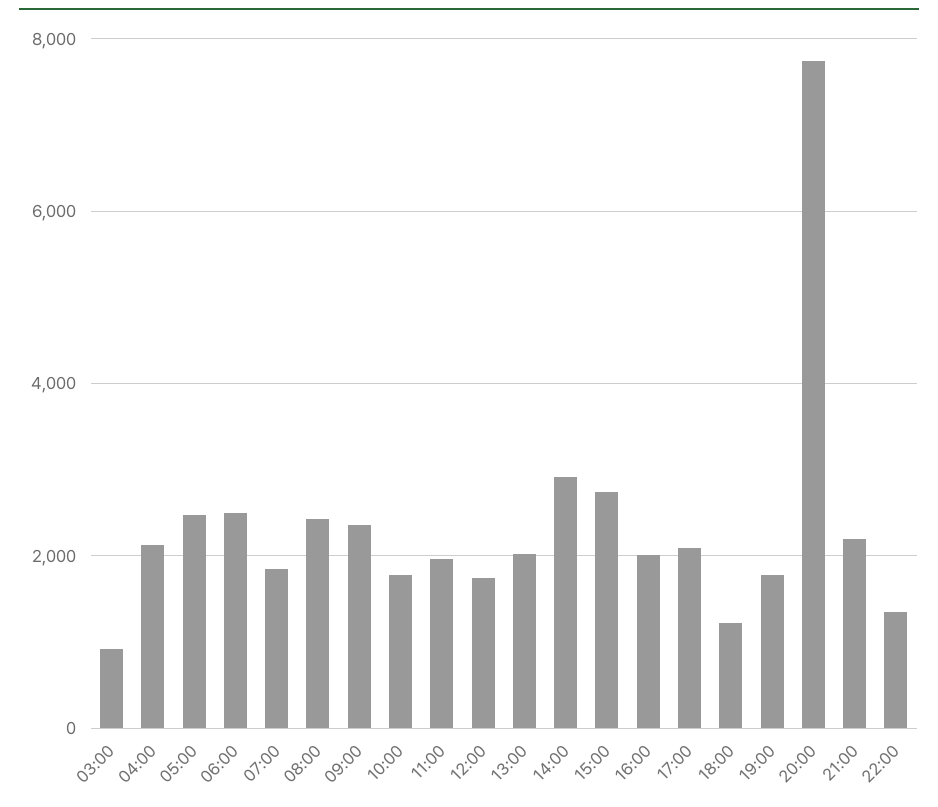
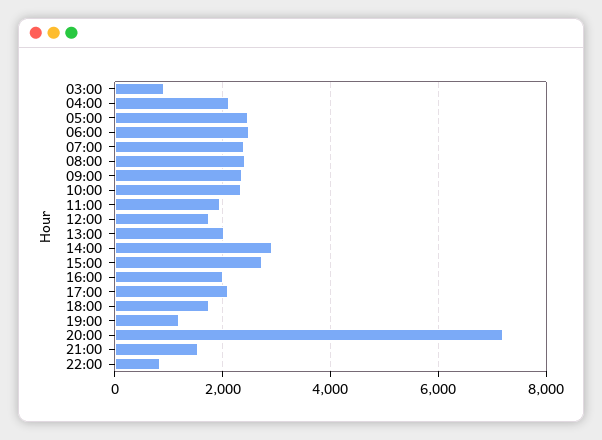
  {
    "03:00": 1000,
    "04:00": 2200,
    "05:00": 2400,
    "06:00": 2600,
-   "07:00": 1800,
+   "07:00": 2400,
    "08:00": 2400,
    "09:00": 2400,
-   "10:00": 1800,
+   "10:00": 2400,
    "11:00": 2000,
    "12:00": 1800,
    "13:00": 2000,
    "14:00": 3000,
    "15:00": 2800,
    "16:00": 2000,
    "17:00": 2000,
-   "18:00": 1200,
+   "18:00": 1800,
-   "19:00": 1800,
+   "19:00": 1200,
-   "20:00": 7800,
+   "20:00": 7200,
-   "21:00": 2200,
+   "21:00": 1600,
-   "22:00": 1400
+   "22:00": 800
  }

